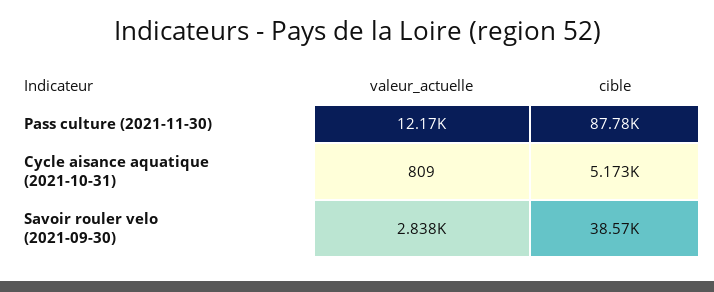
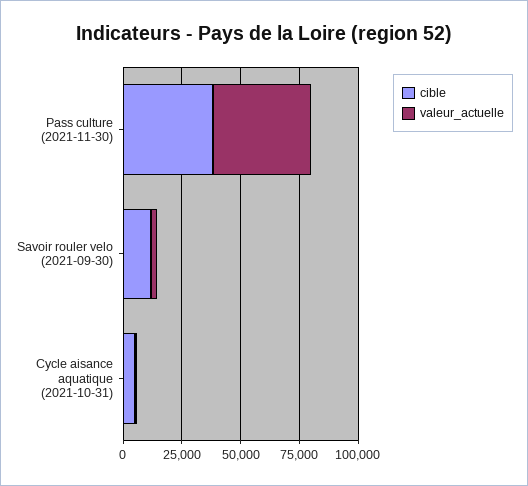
  {
    "valeur_actuelle": {
-     "Pass culture (2021-11-30)": 12170,
+     "Pass culture (2021-11-30)": 40000,
      "Cycle aisance aquatique (2021-10-31)": 809,
      "Savoir rouler velo (2021-09-30)": 2838
    },
    "cible": {
-     "Pass culture (2021-11-30)": 87780,
+     "Pass culture (2021-11-30)": 40000,
      "Cycle aisance aquatique (2021-10-31)": 5173,
-     "Savoir rouler velo (2021-09-30)": 38570
+     "Savoir rouler velo (2021-09-30)": 10000
    }
  }

